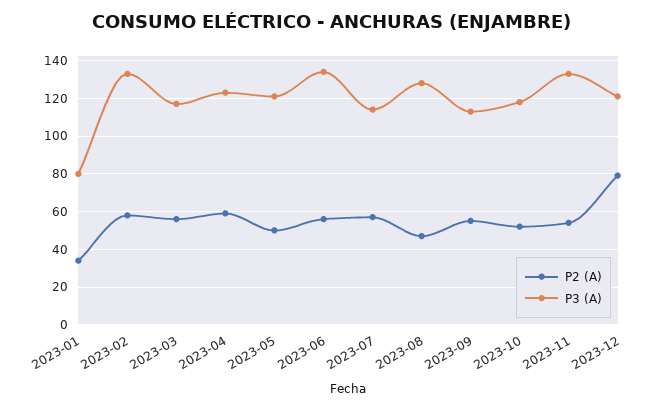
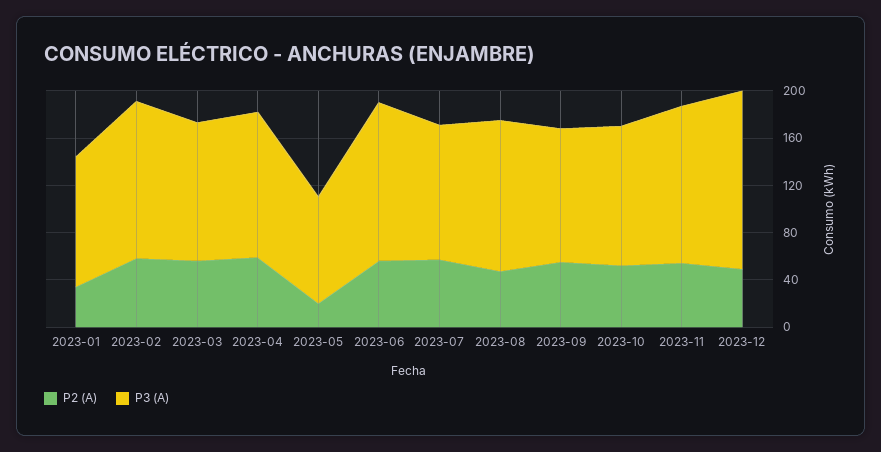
  {
    "P2 (A)": {
      "2023-01": 35,
      "2023-02": 60,
      "2023-03": 55,
      "2023-04": 60,
-     "2023-05": 50,
+     "2023-05": 20,
      "2023-06": 55,
      "2023-07": 55,
      "2023-08": 45,
      "2023-09": 55,
      "2023-10": 50,
      "2023-11": 55,
-     "2023-12": 80
+     "2023-12": 50
    },
    "P3 (A)": {
-     "2023-01": 80,
+     "2023-01": 110,
      "2023-02": 135,
      "2023-03": 115,
      "2023-04": 125,
-     "2023-05": 120,
+     "2023-05": 90,
      "2023-06": 135,
      "2023-07": 115,
      "2023-08": 130,
      "2023-09": 115,
      "2023-10": 120,
      "2023-11": 135,
-     "2023-12": 120
+     "2023-12": 150
    }
  }

